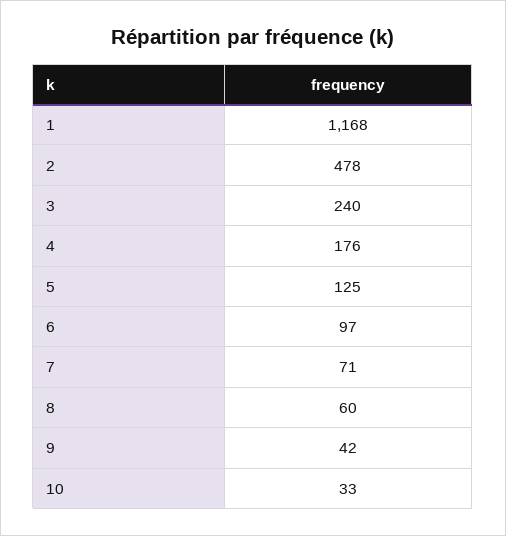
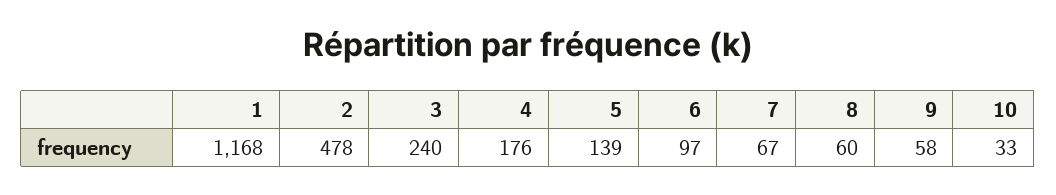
  {
    "1": 1168,
    "2": 478,
    "3": 240,
    "4": 176,
-   "5": 125,
+   "5": 139,
    "6": 97,
-   "7": 71,
+   "7": 67,
    "8": 60,
-   "9": 42,
+   "9": 58,
    "10": 33
  }

